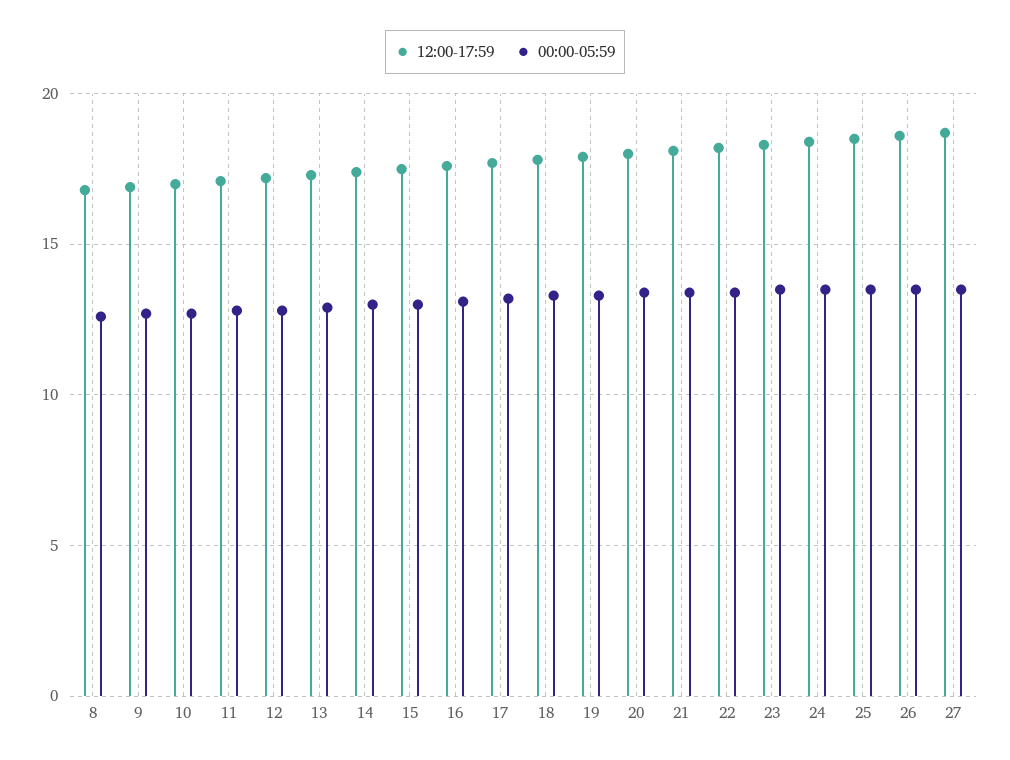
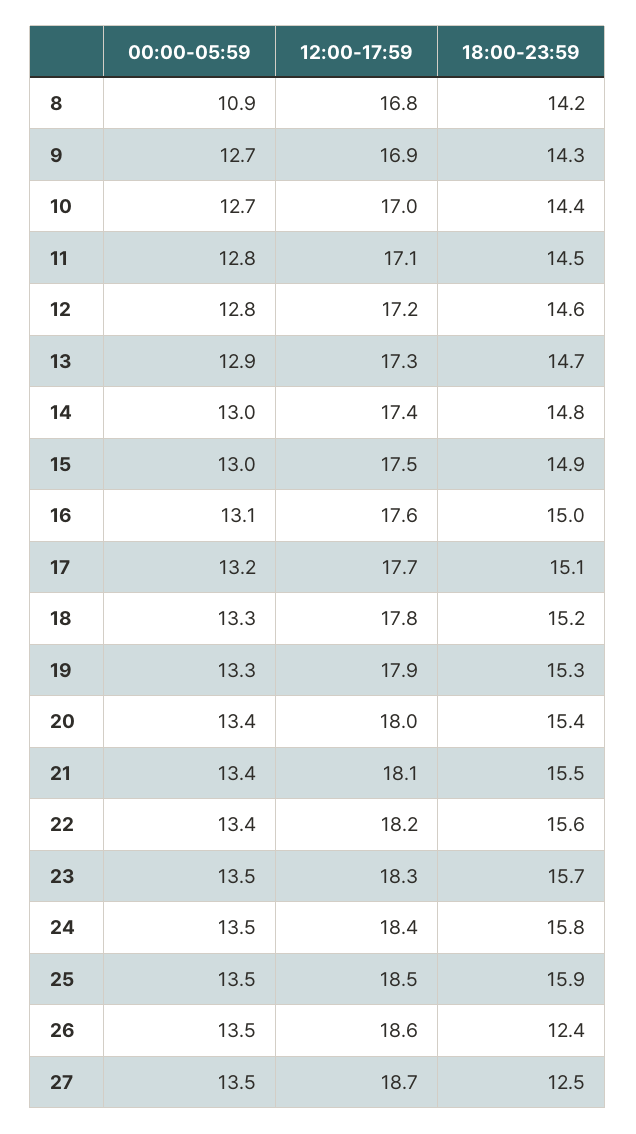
  {
    "12:00-17:59": {
      "8": 16.8,
      "9": 16.9,
      "10": 17,
      "11": 17.1,
      "12": 17.2,
      "13": 17.3,
      "14": 17.4,
      "15": 17.5,
      "16": 17.6,
      "17": 17.7,
      "18": 17.8,
      "19": 17.9,
      "20": 18,
      "21": 18.1,
      "22": 18.2,
      "23": 18.3,
      "24": 18.4,
      "25": 18.5,
      "26": 18.6,
      "27": 18.7
    },
    "00:00-05:59": {
-     "8": 12.5,
+     "8": 10.9,
      "9": 12.7,
      "10": 12.7,
      "11": 12.8,
      "12": 12.8,
      "13": 12.9,
      "14": 13,
      "15": 13,
      "16": 13.1,
      "17": 13.2,
      "18": 13.3,
      "19": 13.3,
      "20": 13.4,
      "21": 13.4,
      "22": 13.4,
      "23": 13.5,
      "24": 13.5,
      "25": 13.5,
      "26": 13.5,
      "27": 13.5
-   }
+   },
+   "18:00-23:59": {
+     "8": 14.2,
+     "9": 14.3,
+     "10": 14.4,
+     "11": 14.5,
+     "12": 14.6,
+     "13": 14.7,
+     "14": 14.8,
+     "15": 14.9,
+     "16": 15,
+     "17": 15.1,
+     "18": 15.2,
+     "19": 15.3,
+     "20": 15.4,
+     "21": 15.5,
+     "22": 15.6,
+     "23": 15.7,
+     "24": 15.8,
+     "25": 15.9,
+     "26": 12.4,
+     "27": 12.5
+   }
  }

